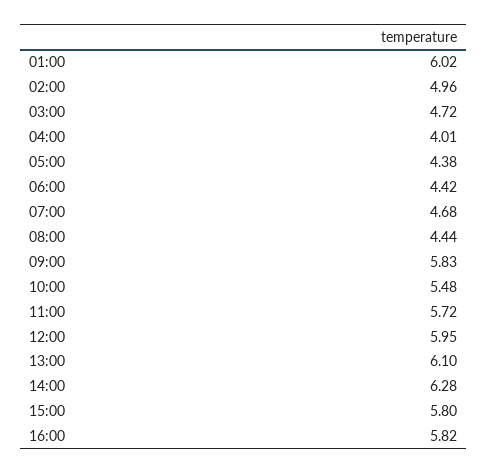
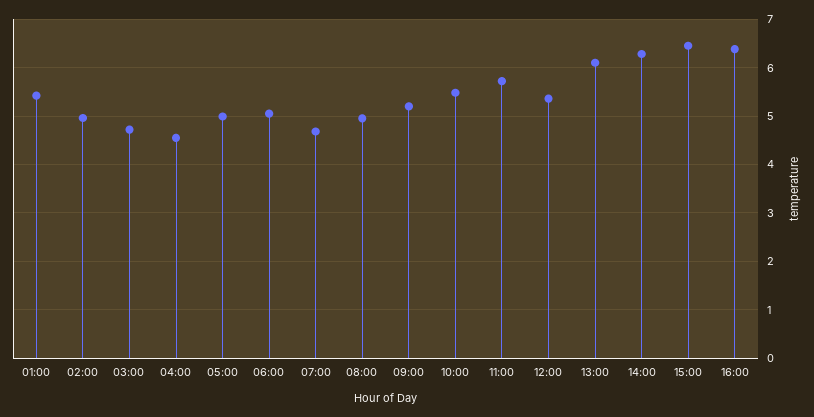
  {
-   "01:00": 6.02,
+   "01:00": 5.4,
    "02:00": 4.96,
    "03:00": 4.72,
-   "04:00": 4.01,
+   "04:00": 4.6,
-   "05:00": 4.38,
+   "05:00": 5,
-   "06:00": 4.42,
+   "06:00": 5,
    "07:00": 4.68,
-   "08:00": 4.44,
+   "08:00": 5,
-   "09:00": 5.83,
+   "09:00": 5.2,
    "10:00": 5.48,
    "11:00": 5.72,
-   "12:00": 5.95,
+   "12:00": 5.4,
    "13:00": 6.1,
    "14:00": 6.28,
-   "15:00": 5.8,
+   "15:00": 6.4,
-   "16:00": 5.82
+   "16:00": 6.4
  }

